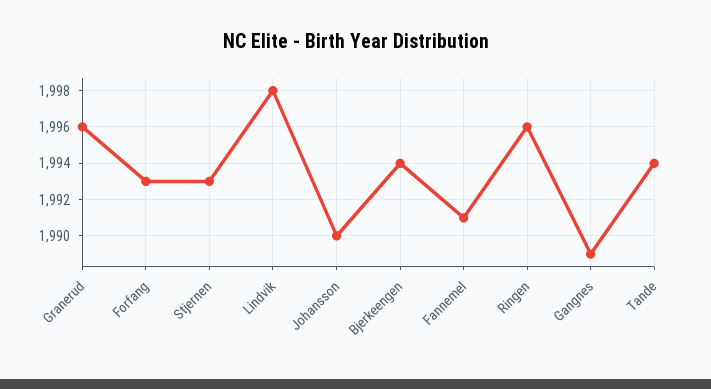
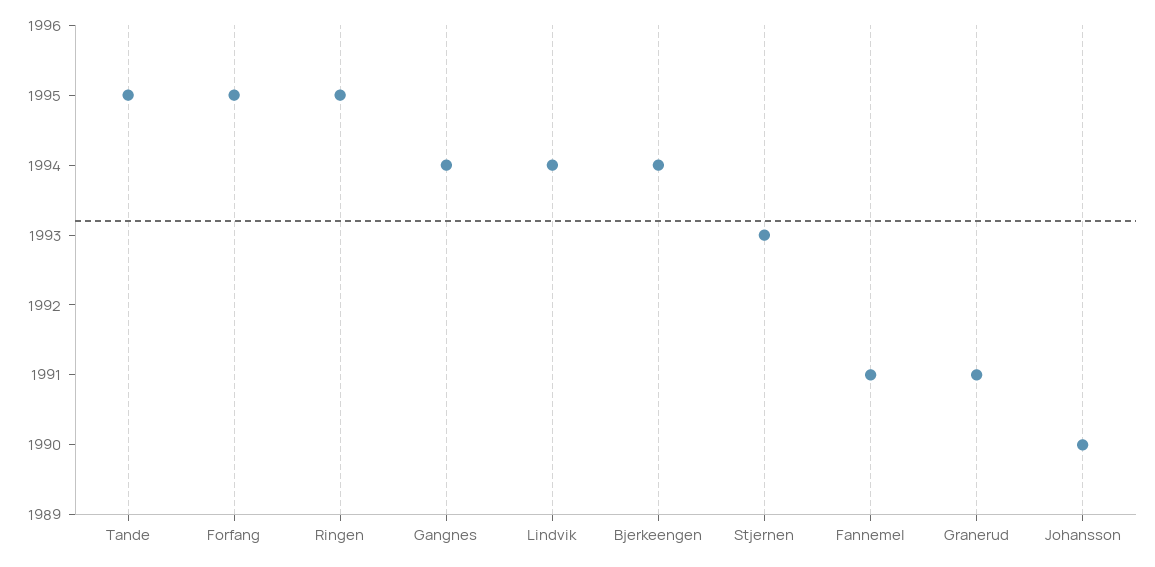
  {
-   "Granerud": 1996,
+   "Granerud": 1991,
-   "Forfang": 1993,
+   "Forfang": 1995,
    "Stjernen": 1993,
-   "Lindvik": 1998,
+   "Lindvik": 1994,
    "Johansson": 1990,
    "Bjerkeengen": 1994,
    "Fannemel": 1991,
-   "Ringen": 1996,
+   "Ringen": 1995,
-   "Gangnes": 1989,
+   "Gangnes": 1994,
-   "Tande": 1994
+   "Tande": 1995
  }

